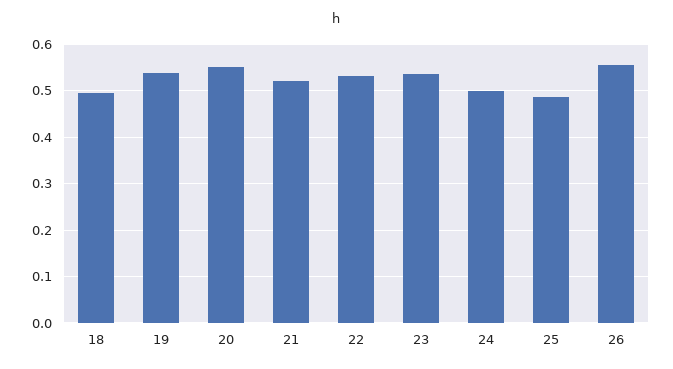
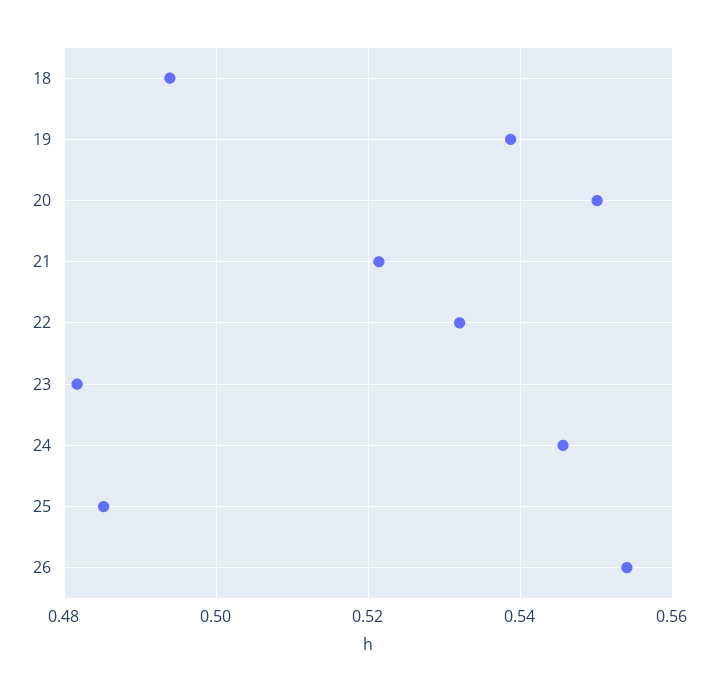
  {
    "18": 0.494,
    "19": 0.538,
    "20": 0.55,
    "21": 0.522,
    "22": 0.532,
-   "23": 0.54,
+   "23": 0.482,
-   "24": 0.5,
+   "24": 0.546,
    "25": 0.486,
    "26": 0.554
  }

